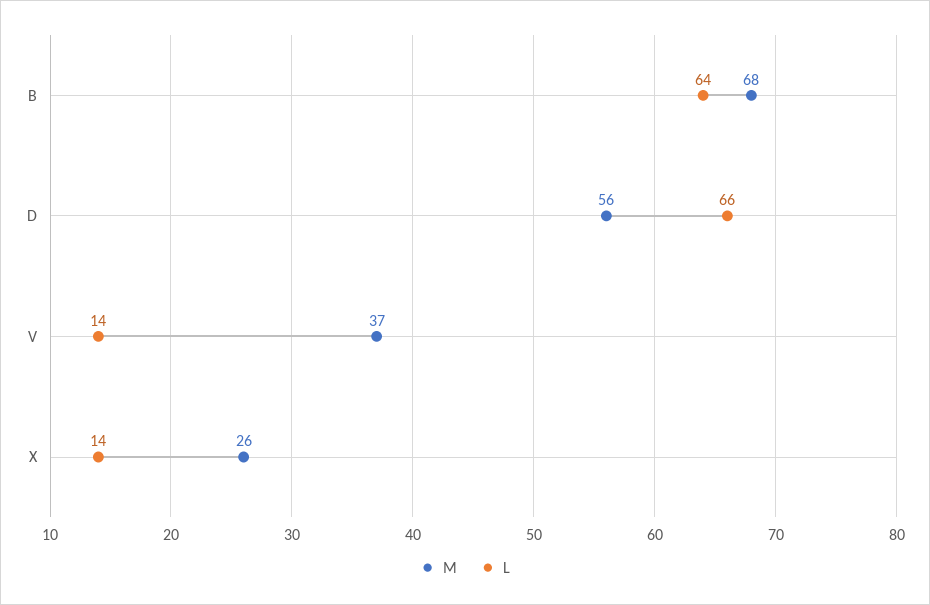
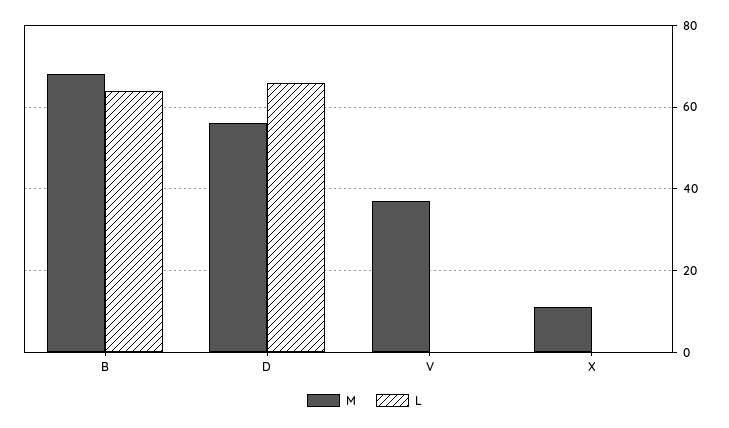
  {
    "M": {
      "B": 68,
      "D": 56,
      "V": 37,
-     "X": 26
+     "X": 10
    },
    "L": {
      "B": 64,
      "D": 66,
-     "V": 14,
+     "V": 0,
-     "X": 14
+     "X": 0
    }
  }

